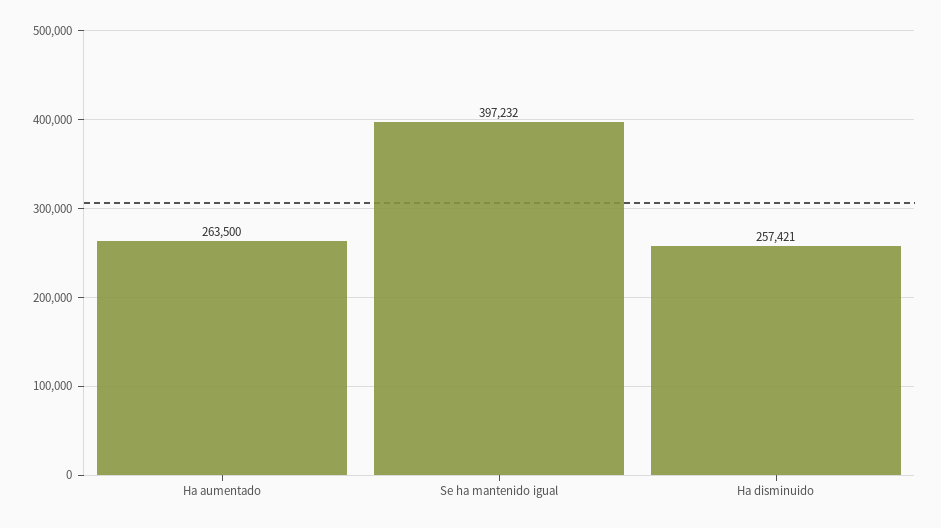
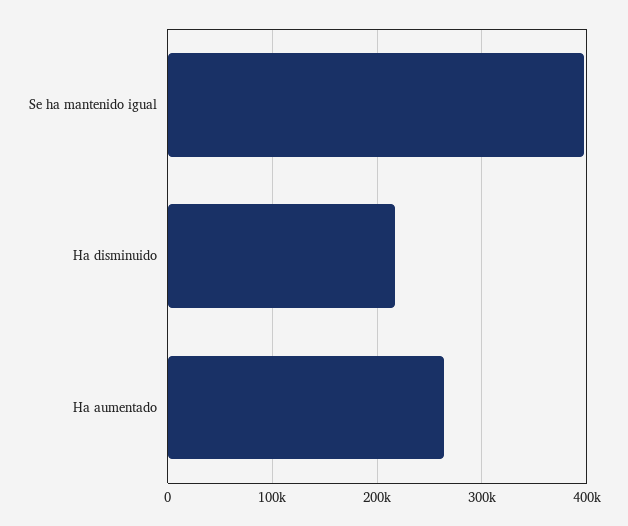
  {
    "Ha aumentado": 263500,
    "Se ha mantenido igual": 397232,
-   "Ha disminuido": 257421
+   "Ha disminuido": 220000
  }

